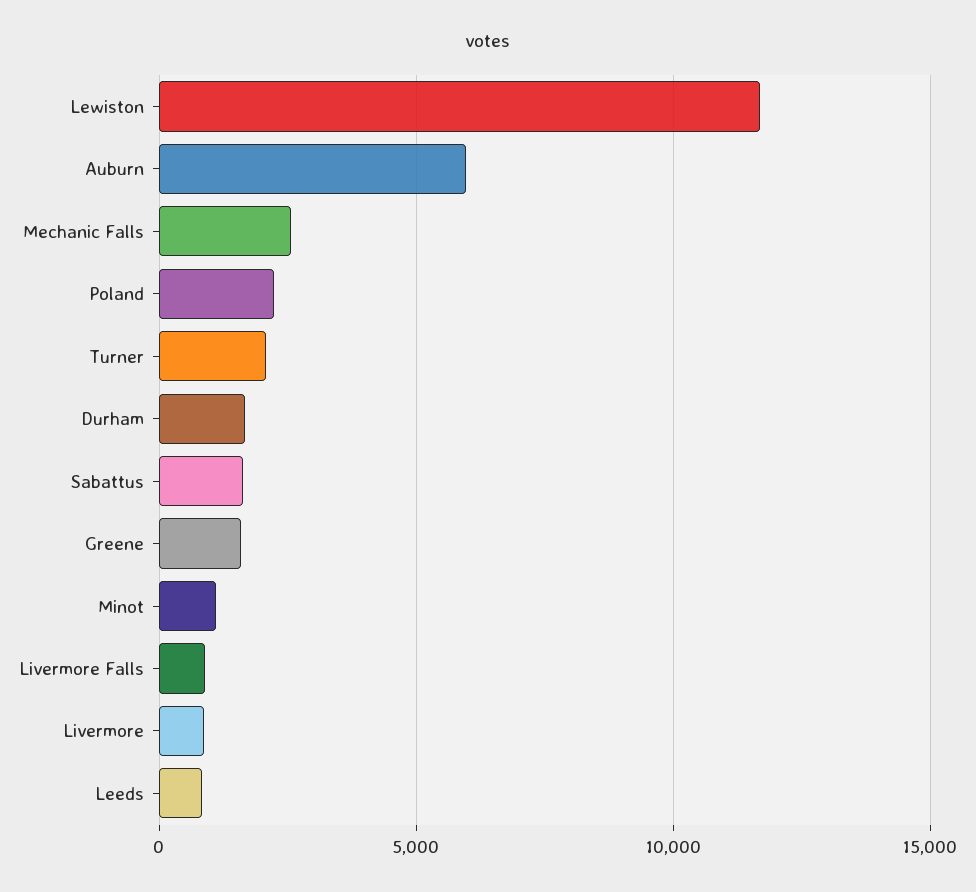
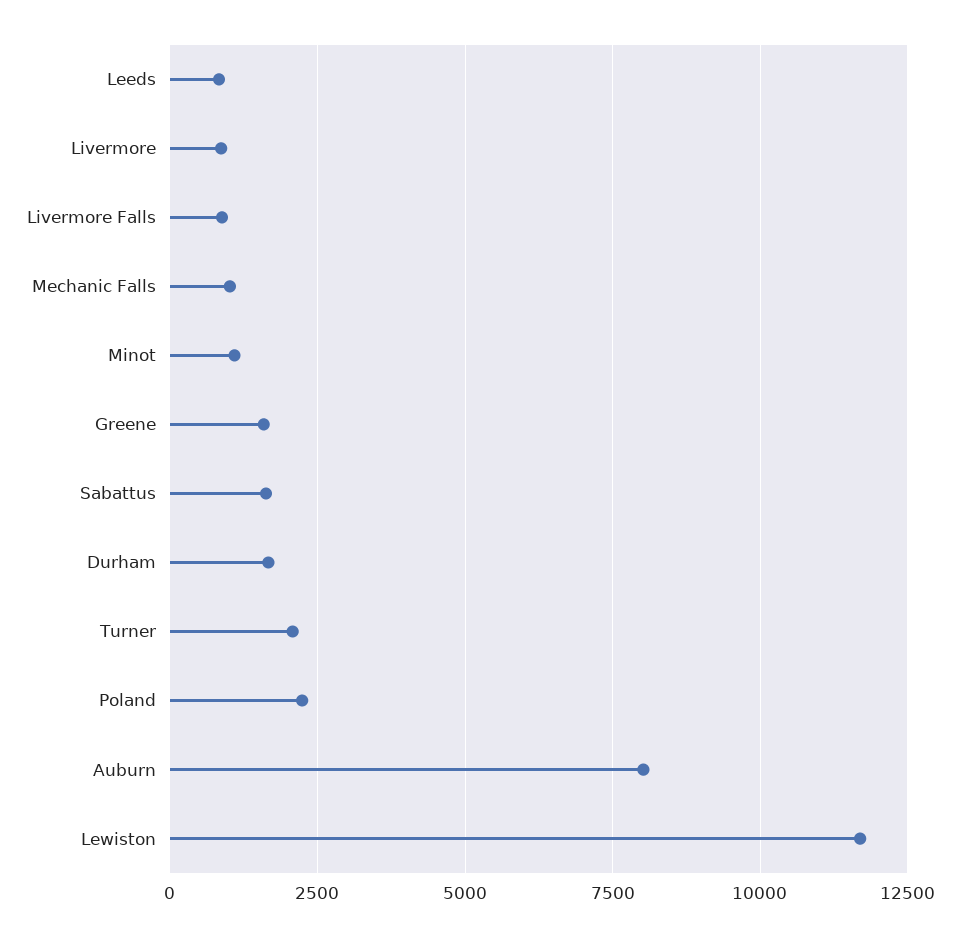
  {
    "Lewiston": 11750,
-   "Auburn": 6000,
+   "Auburn": 8000,
-   "Mechanic Falls": 2500,
+   "Mechanic Falls": 1000,
    "Poland": 2250,
    "Turner": 2000,
    "Durham": 1750,
    "Sabattus": 1750,
    "Greene": 1500,
    "Minot": 1000,
    "Livermore Falls": 1000,
    "Livermore": 750,
    "Leeds": 750
  }

